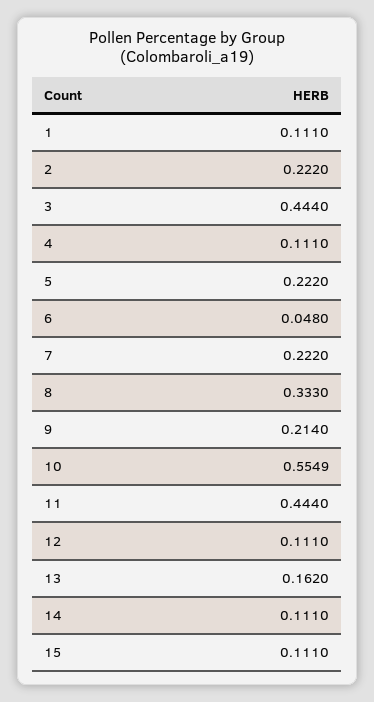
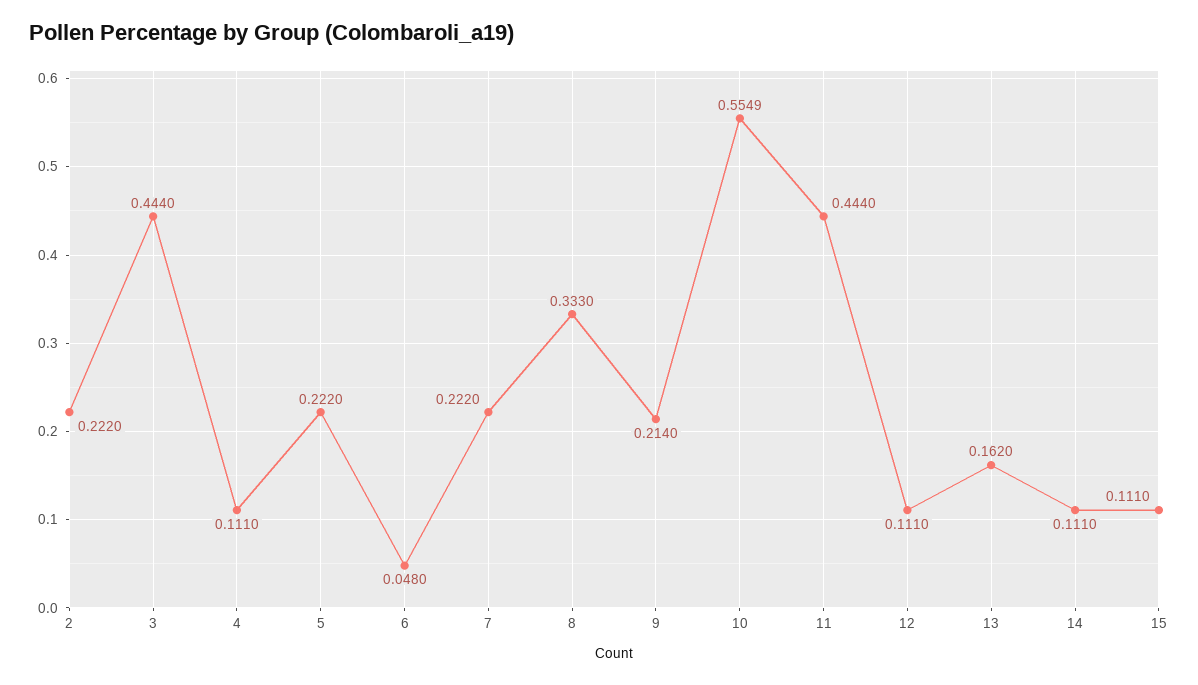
  {
-   "1": 0.111,
    "2": 0.222,
    "3": 0.444,
    "4": 0.111,
    "5": 0.222,
    "6": 0.048,
    "7": 0.222,
    "8": 0.333,
    "9": 0.214,
    "10": 0.5549,
    "11": 0.444,
    "12": 0.111,
    "13": 0.162,
    "14": 0.111,
    "15": 0.111
  }

